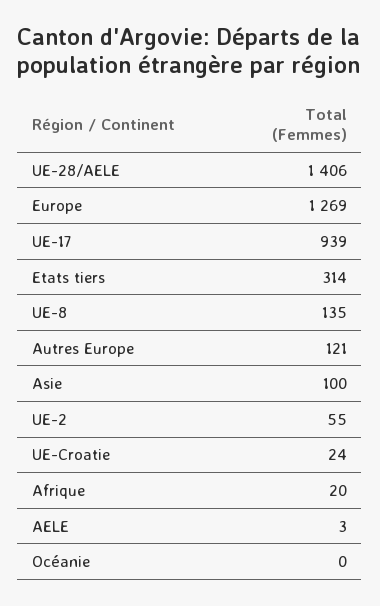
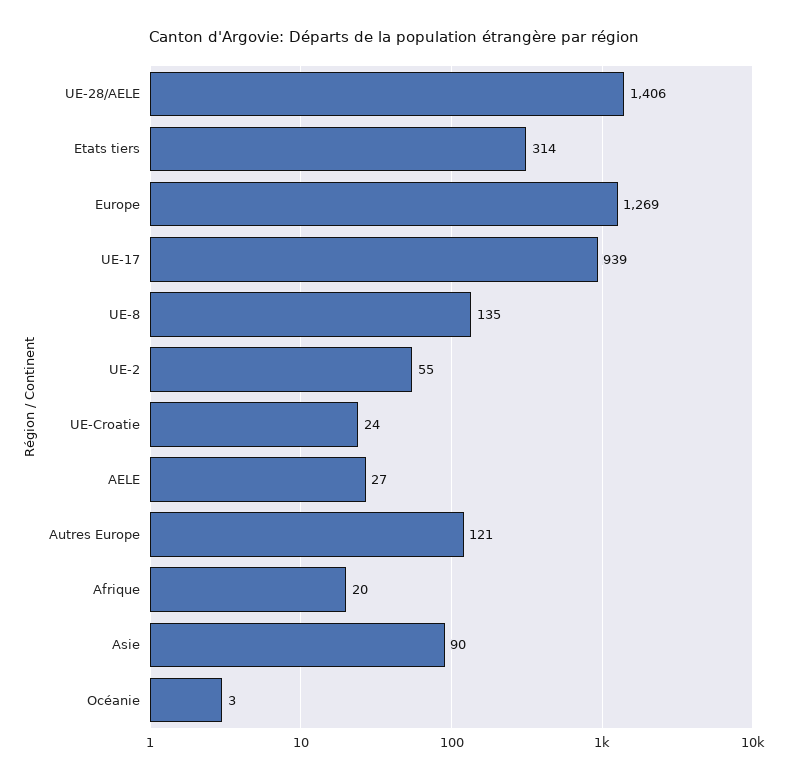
  {
    "UE-28/AELE": 1406,
    "Europe": 1269,
    "UE-17": 939,
    "Etats tiers": 314,
    "UE-8": 135,
    "Autres Europe": 121,
-   "Asie": 100,
+   "Asie": 90,
    "UE-2": 55,
    "UE-Croatie": 24,
    "Afrique": 20,
-   "AELE": 3,
+   "AELE": 27,
-   "Océanie": 0
+   "Océanie": 3
  }

